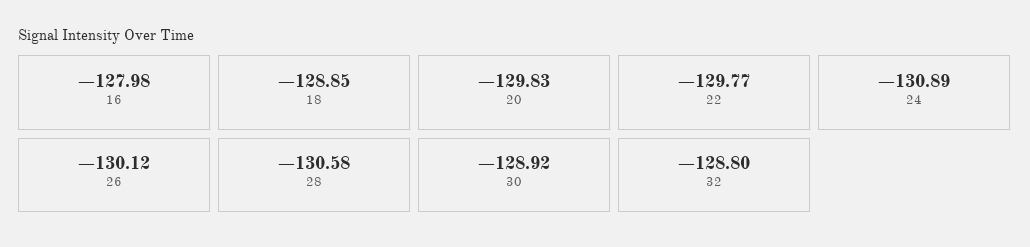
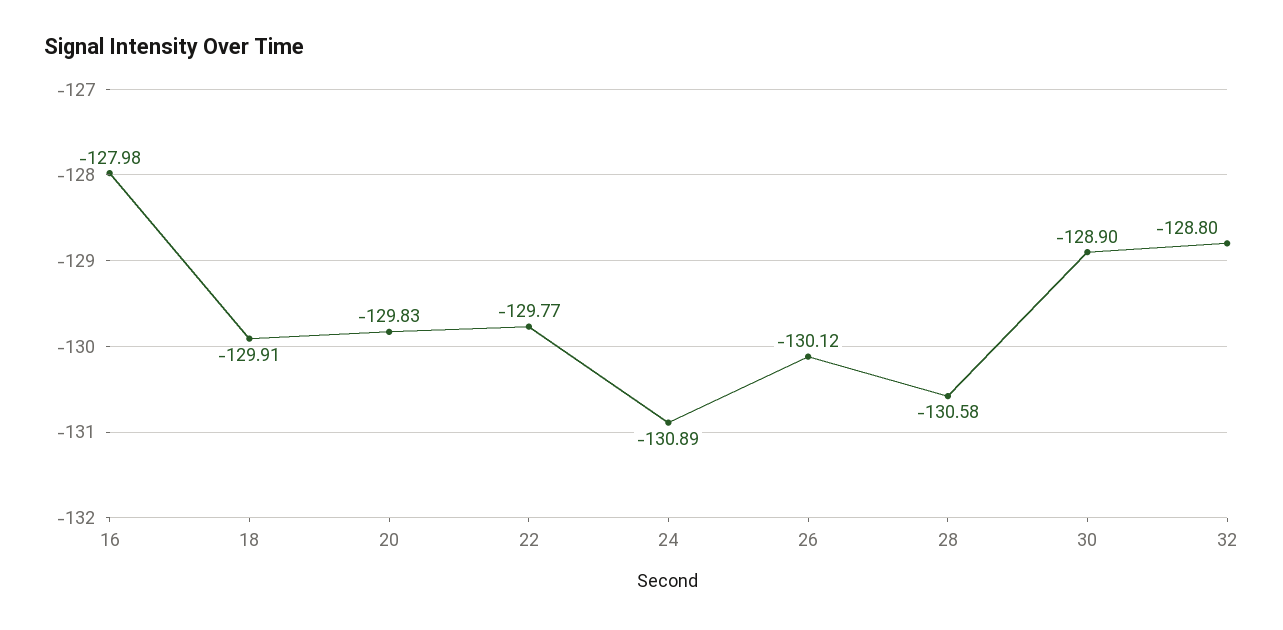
  {
    "16": -127.98,
-   "18": -128.85,
+   "18": -129.91,
    "20": -129.83,
    "22": -129.77,
    "24": -130.89,
    "26": -130.12,
    "28": -130.58,
-   "30": -128.92,
+   "30": -128.9,
    "32": -128.8
  }

